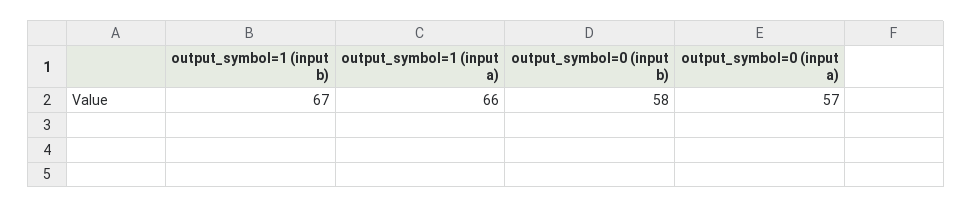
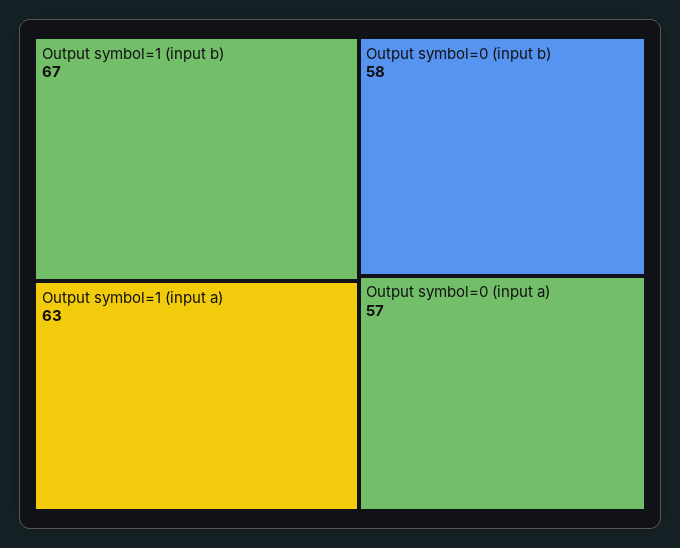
  {
    "output_symbol=1 (input b)": 67,
-   "output_symbol=1 (input a)": 66,
+   "output_symbol=1 (input a)": 63,
    "output_symbol=0 (input b)": 58,
    "output_symbol=0 (input a)": 57
  }

